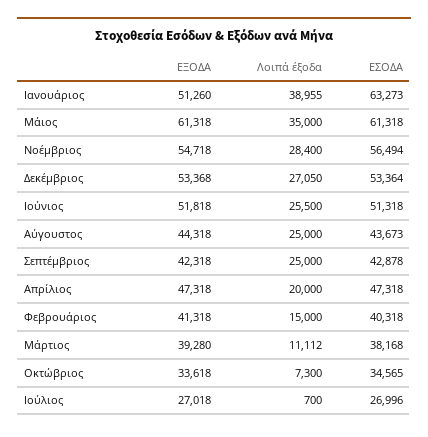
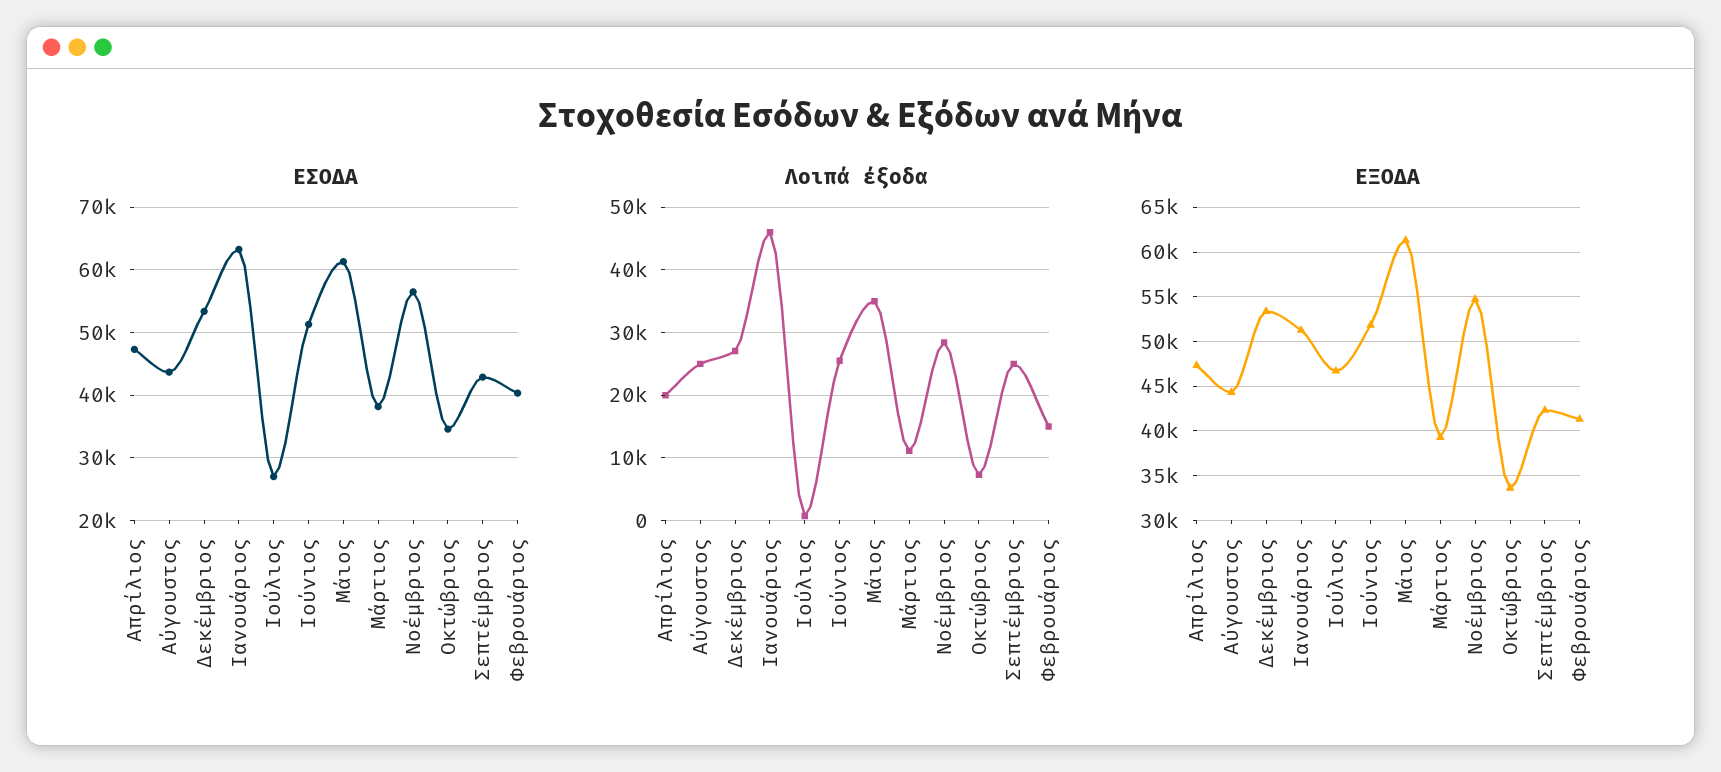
  {
    "ΕΞΟΔΑ": {
      "Ιανουάριος": 51260,
      "Μάιος": 61318,
      "Νοέμβριος": 54718,
      "Δεκέμβριος": 53368,
      "Ιούνιος": 51818,
      "Αύγουστος": 44318,
      "Σεπτέμβριος": 42318,
      "Απρίλιος": 47318,
      "Φεβρουάριος": 41318,
      "Μάρτιος": 39280,
      "Οκτώβριος": 33618,
-     "Ιούλιος": 27018
+     "Ιούλιος": 47000
    },
    "Λοιπά έξοδα": {
-     "Ιανουάριος": 38955,
+     "Ιανουάριος": 46000,
      "Μάιος": 35000,
      "Νοέμβριος": 28400,
      "Δεκέμβριος": 27050,
      "Ιούνιος": 25500,
      "Αύγουστος": 25000,
      "Σεπτέμβριος": 25000,
      "Απρίλιος": 20000,
      "Φεβρουάριος": 15000,
      "Μάρτιος": 11112,
      "Οκτώβριος": 7300,
      "Ιούλιος": 700
    },
    "ΕΣΟΔΑ": {
      "Ιανουάριος": 63273,
      "Μάιος": 61318,
      "Νοέμβριος": 56494,
      "Δεκέμβριος": 53364,
      "Ιούνιος": 51318,
      "Αύγουστος": 43673,
      "Σεπτέμβριος": 42878,
      "Απρίλιος": 47318,
      "Φεβρουάριος": 40318,
      "Μάρτιος": 38168,
      "Οκτώβριος": 34565,
      "Ιούλιος": 26996
    }
  }

